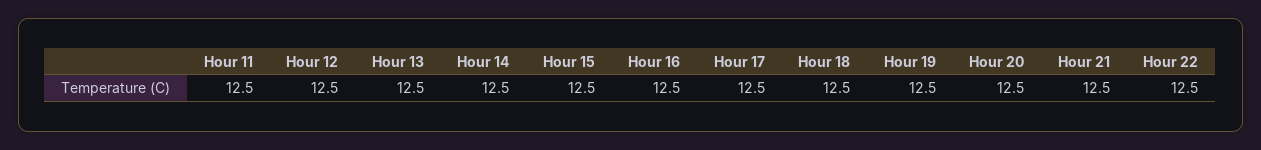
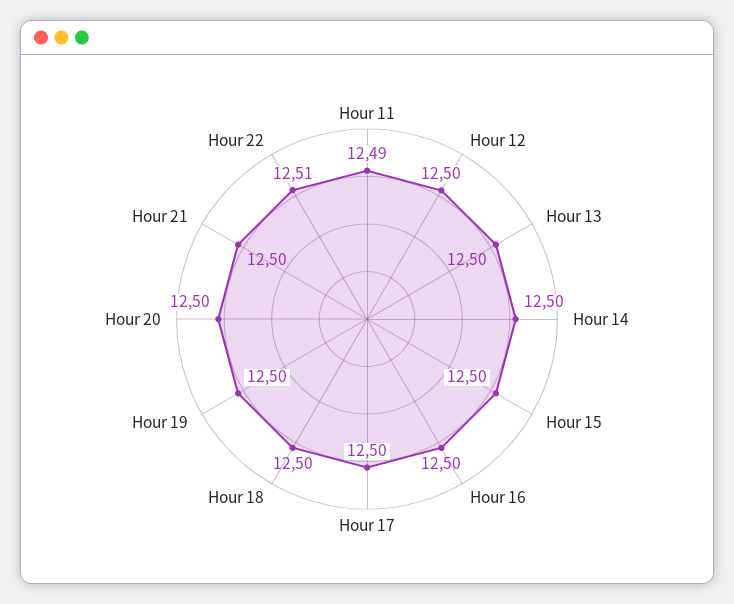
  {
-   "Hour 11": 12.5,
+   "Hour 11": 12.49,
    "Hour 12": 12.5,
    "Hour 13": 12.5,
    "Hour 14": 12.5,
    "Hour 15": 12.5,
    "Hour 16": 12.5,
    "Hour 17": 12.5,
    "Hour 18": 12.5,
    "Hour 19": 12.5,
    "Hour 20": 12.5,
    "Hour 21": 12.5,
-   "Hour 22": 12.5
+   "Hour 22": 12.51
  }

